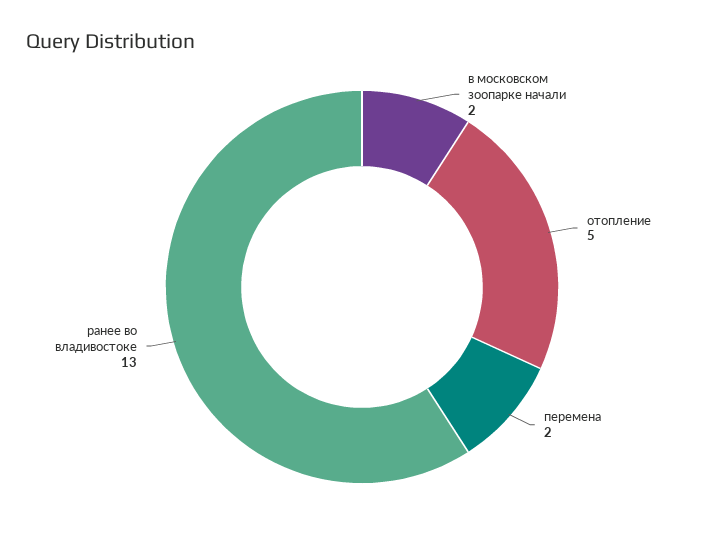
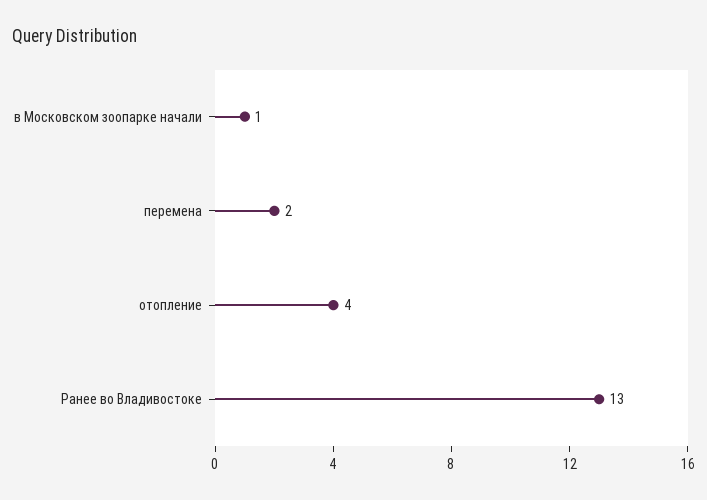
  {
-   "в московском зоопарке начали": 2,
+   "в московском зоопарке начали": 1,
-   "отопление": 5,
+   "отопление": 4,
    "перемена": 2,
    "ранее во владивостоке": 13
  }

